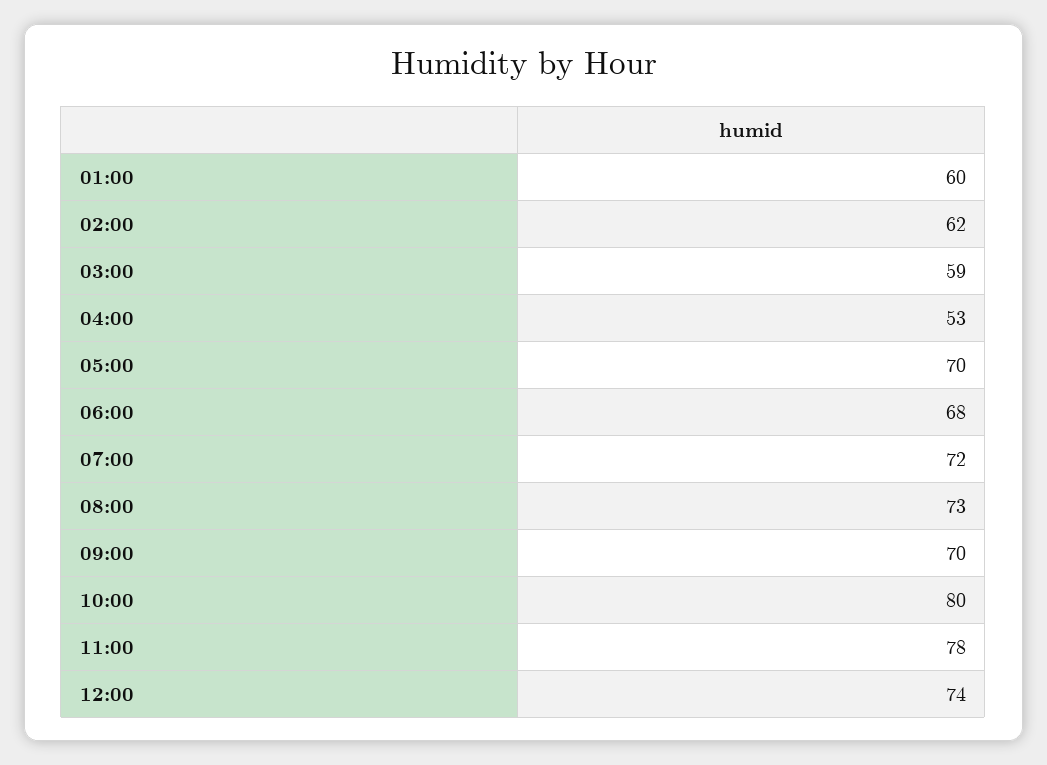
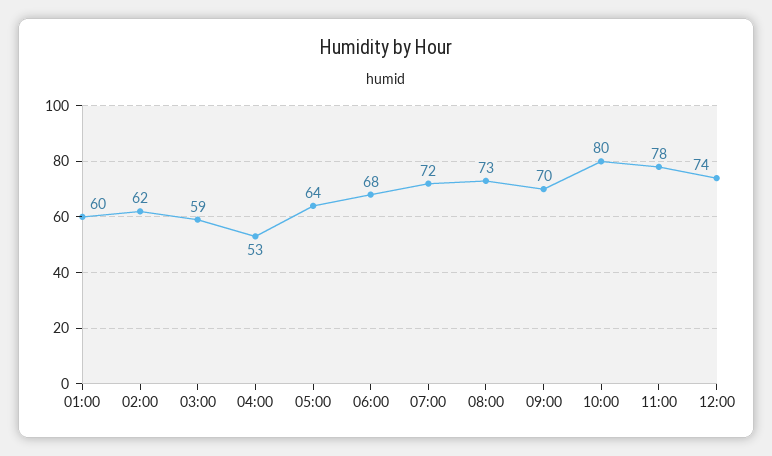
  {
    "01:00": 60,
    "02:00": 62,
    "03:00": 59,
    "04:00": 53,
-   "05:00": 70,
+   "05:00": 64,
    "06:00": 68,
    "07:00": 72,
    "08:00": 73,
    "09:00": 70,
    "10:00": 80,
    "11:00": 78,
    "12:00": 74
  }

